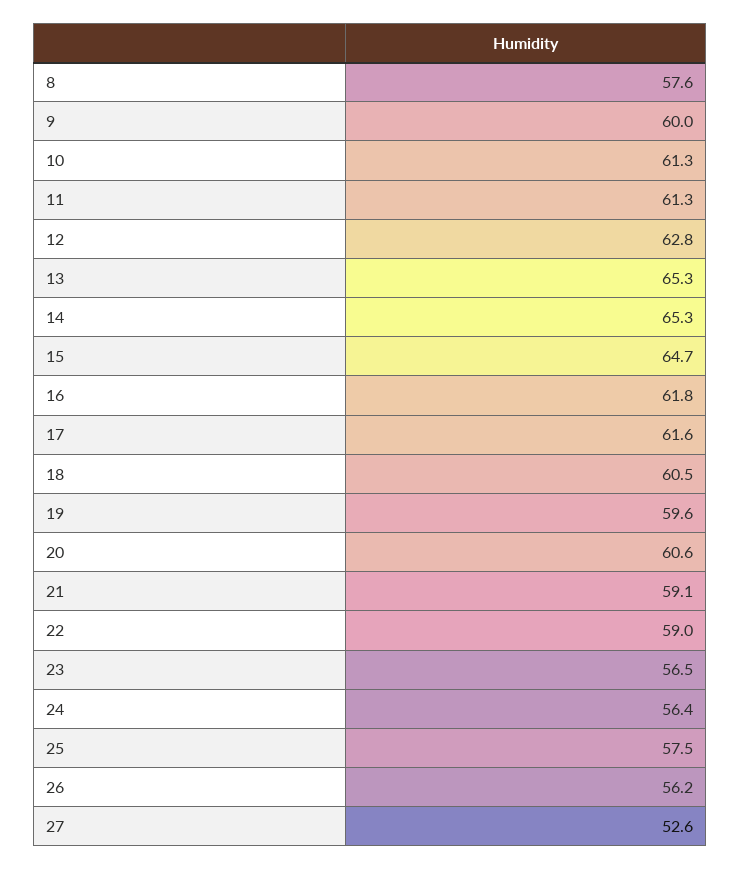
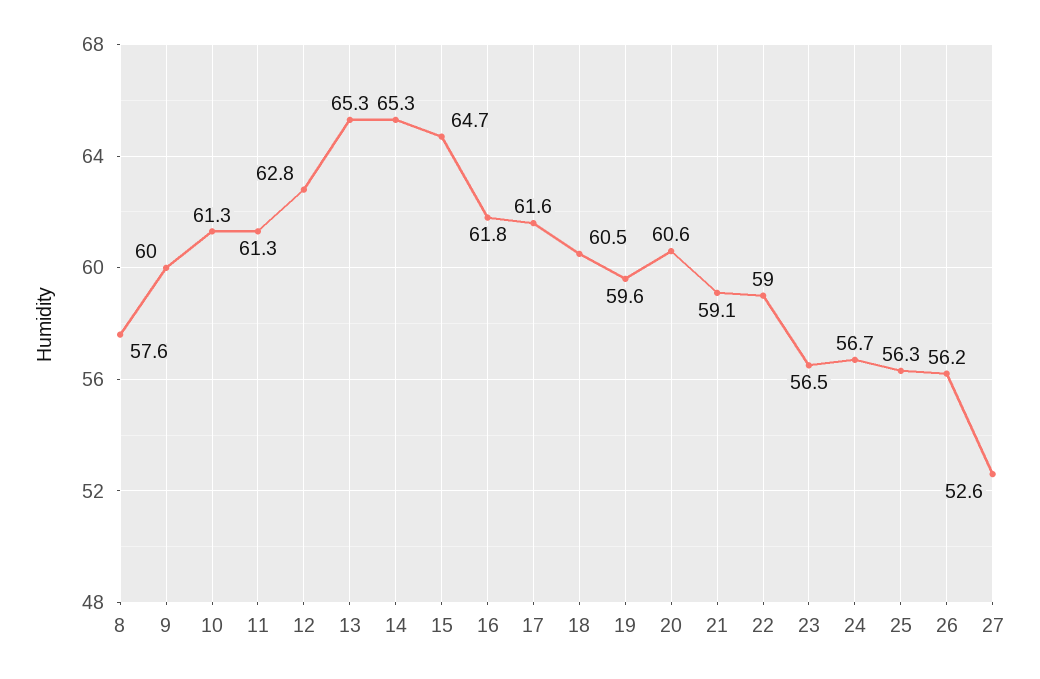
  {
    "8": 57.6,
    "9": 60,
    "10": 61.3,
    "11": 61.3,
    "12": 62.8,
    "13": 65.3,
    "14": 65.3,
    "15": 64.7,
    "16": 61.8,
    "17": 61.6,
    "18": 60.5,
    "19": 59.6,
    "20": 60.6,
    "21": 59.1,
    "22": 59,
    "23": 56.5,
-   "24": 56.4,
+   "24": 56.7,
-   "25": 57.5,
+   "25": 56.3,
    "26": 56.2,
    "27": 52.6
  }

